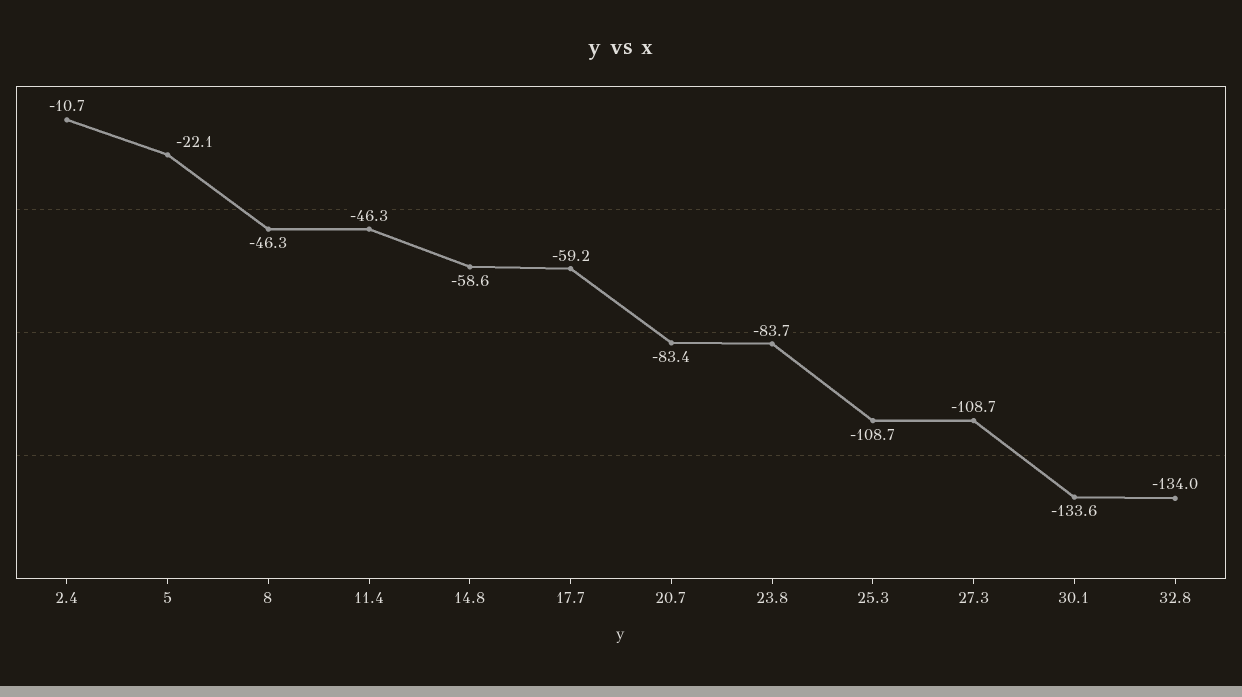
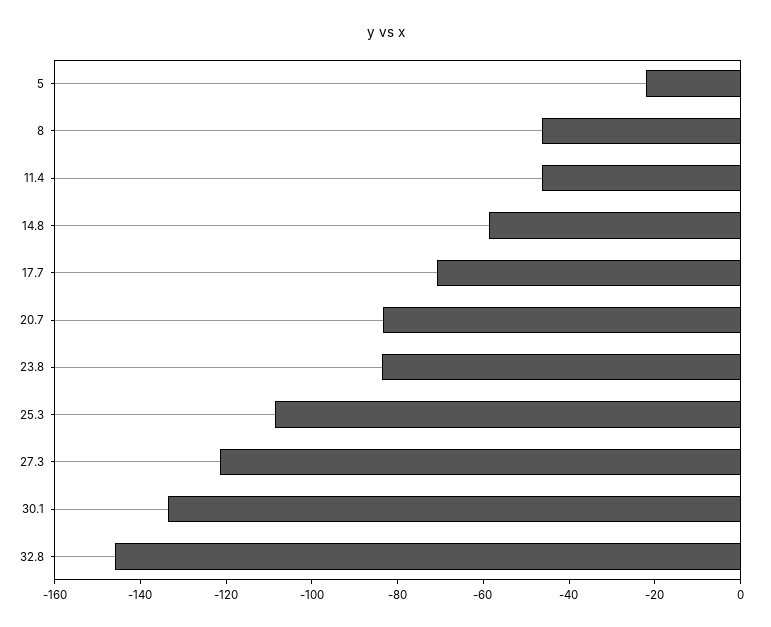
  {
-   "2.4": -10.7,
    "5": -22.1,
    "8": -46.3,
    "11.4": -46.3,
    "14.8": -58.6,
-   "17.7": -59.2,
+   "17.7": -70,
    "20.7": -83.4,
    "23.8": -83.7,
    "25.3": -108.7,
-   "27.3": -108.7,
+   "27.3": -120,
    "30.1": -133.6,
-   "32.8": -134
+   "32.8": -145
  }

